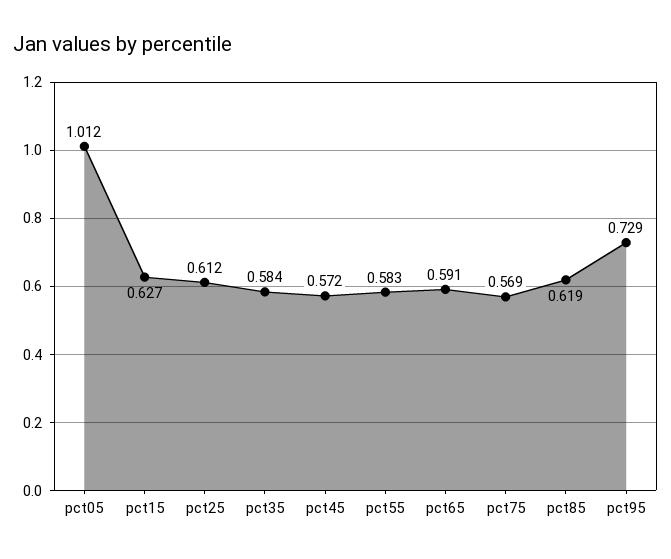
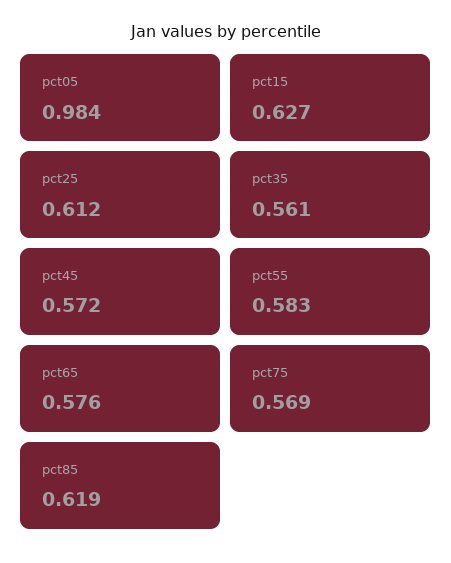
  {
-   "pct05": 1.012,
+   "pct05": 0.984,
    "pct15": 0.627,
    "pct25": 0.612,
-   "pct35": 0.584,
+   "pct35": 0.561,
    "pct45": 0.572,
    "pct55": 0.583,
-   "pct65": 0.591,
+   "pct65": 0.576,
    "pct75": 0.569,
-   "pct85": 0.619,
+   "pct85": 0.619
-   "pct95": 0.729
  }

